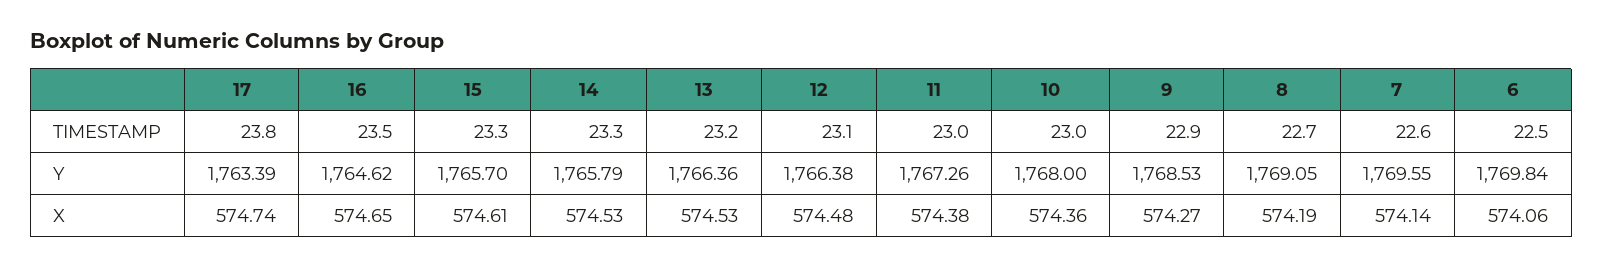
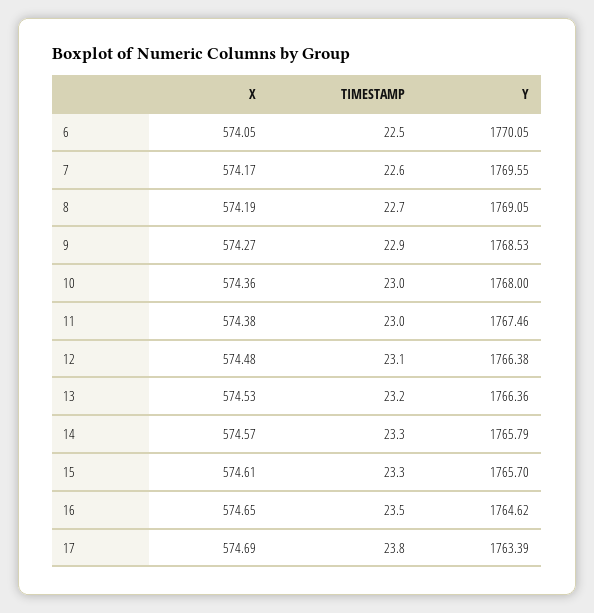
  {
    "17": {
      "TIMESTAMP": 23.8,
      "Y": 1763.39,
-     "X": 574.74
+     "X": 574.69
    },
    "16": {
      "TIMESTAMP": 23.5,
      "Y": 1764.62,
      "X": 574.65
    },
    "15": {
      "TIMESTAMP": 23.3,
      "Y": 1765.7,
      "X": 574.61
    },
    "14": {
      "TIMESTAMP": 23.3,
      "Y": 1765.79,
-     "X": 574.53
+     "X": 574.57
    },
    "13": {
      "TIMESTAMP": 23.2,
      "Y": 1766.36,
      "X": 574.53
    },
    "12": {
      "TIMESTAMP": 23.1,
      "Y": 1766.38,
      "X": 574.48
    },
    "11": {
      "TIMESTAMP": 23,
-     "Y": 1767.26,
+     "Y": 1767.46,
      "X": 574.38
    },
    "10": {
      "TIMESTAMP": 23,
      "Y": 1768,
      "X": 574.36
    },
    "9": {
      "TIMESTAMP": 22.9,
      "Y": 1768.53,
      "X": 574.27
    },
    "8": {
      "TIMESTAMP": 22.7,
      "Y": 1769.05,
      "X": 574.19
    },
    "7": {
      "TIMESTAMP": 22.6,
      "Y": 1769.55,
-     "X": 574.14
+     "X": 574.17
    },
    "6": {
      "TIMESTAMP": 22.5,
-     "Y": 1769.84,
+     "Y": 1770.05,
-     "X": 574.06
+     "X": 574.05
    }
  }

